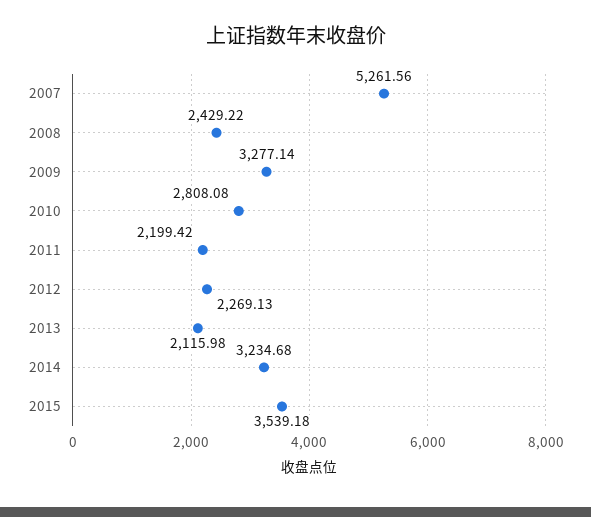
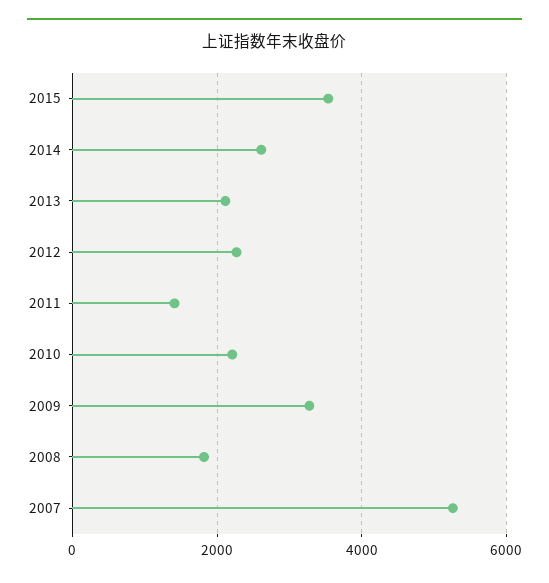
  {
    "2007": 5261.56,
-   "2008": 2429.22,
+   "2008": 1800,
    "2009": 3277.14,
-   "2010": 2808.08,
+   "2010": 2200,
-   "2011": 2199.42,
+   "2011": 1400,
    "2012": 2269.13,
    "2013": 2115.98,
-   "2014": 3234.68,
+   "2014": 2600,
    "2015": 3539.18
  }

